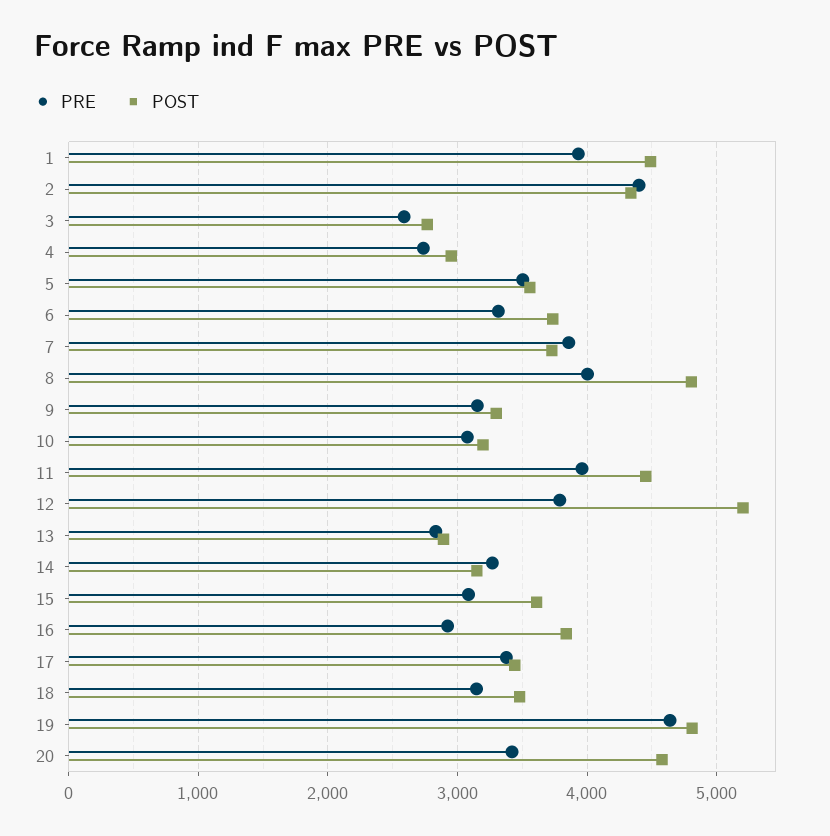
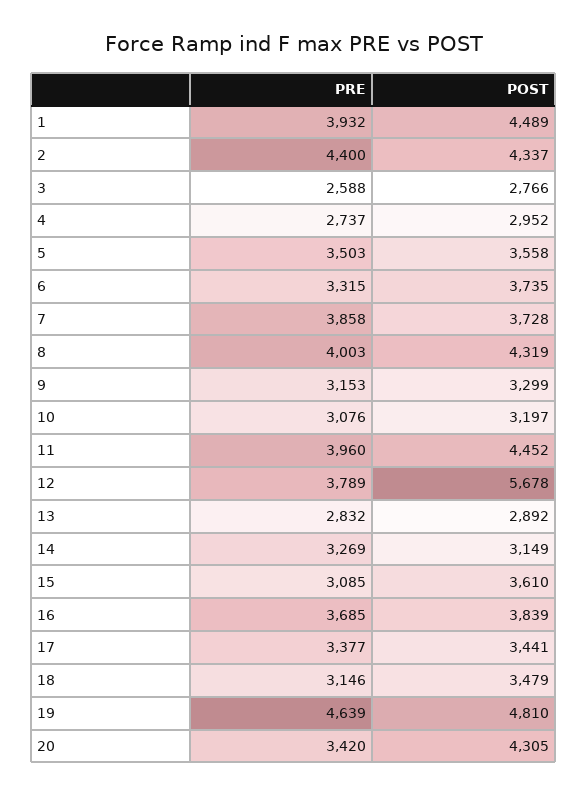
  {
    "PRE": {
      "1": 3932,
      "2": 4400,
      "3": 2588,
      "4": 2737,
      "5": 3503,
      "6": 3315,
      "7": 3858,
      "8": 4003,
      "9": 3153,
      "10": 3076,
      "11": 3960,
      "12": 3789,
      "13": 2832,
      "14": 3269,
      "15": 3085,
-     "16": 2900,
+     "16": 3685,
      "17": 3377,
      "18": 3146,
      "19": 4639,
      "20": 3420
    },
    "POST": {
      "1": 4489,
      "2": 4337,
      "3": 2766,
      "4": 2952,
      "5": 3558,
      "6": 3735,
      "7": 3728,
-     "8": 4800,
+     "8": 4319,
      "9": 3299,
      "10": 3197,
      "11": 4452,
-     "12": 5200,
+     "12": 5678,
      "13": 2892,
      "14": 3149,
      "15": 3610,
      "16": 3839,
      "17": 3441,
      "18": 3479,
      "19": 4810,
-     "20": 4600
+     "20": 4305
    }
  }

